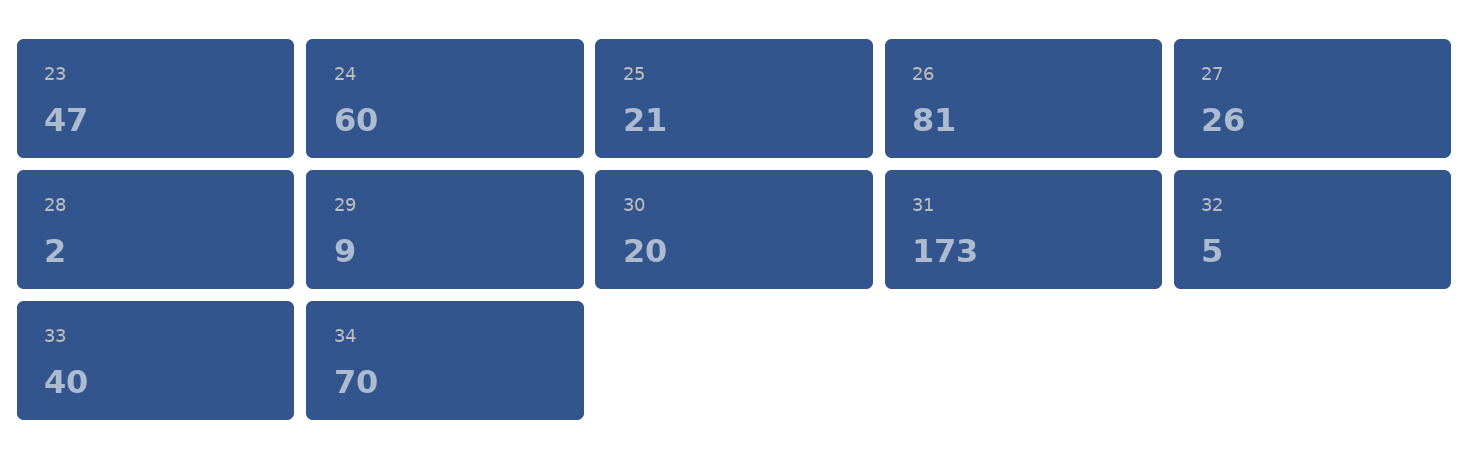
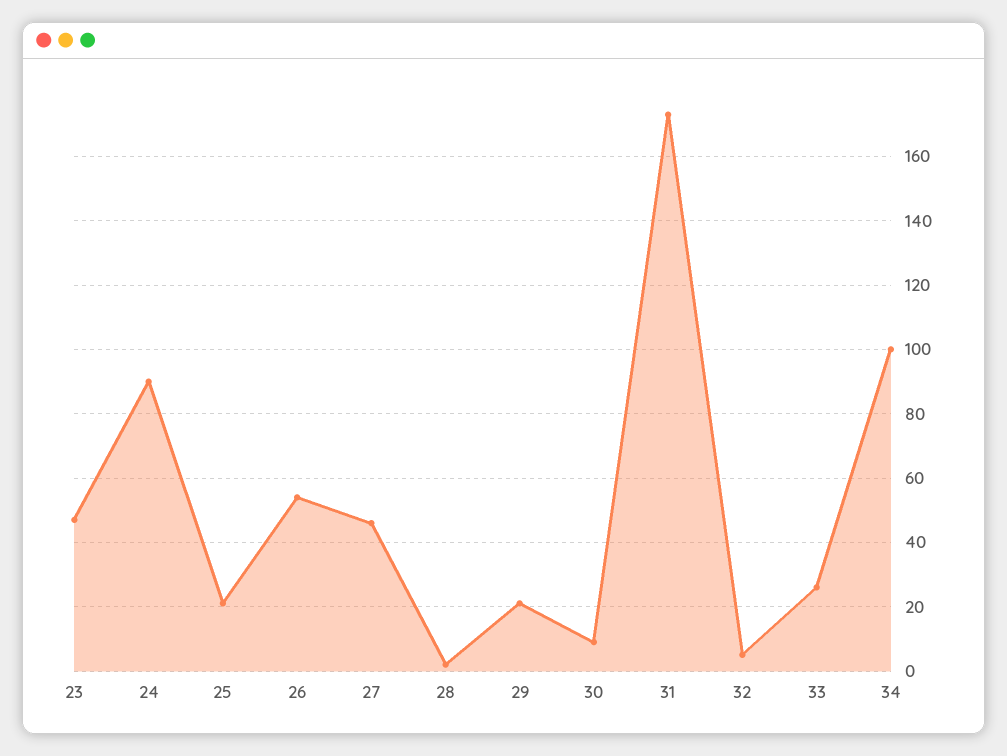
  {
    "23": 47,
-   "24": 60,
+   "24": 90,
    "25": 21,
-   "26": 81,
+   "26": 55,
-   "27": 26,
+   "27": 45,
    "28": 2,
-   "29": 9,
+   "29": 20,
-   "30": 20,
+   "30": 10,
    "31": 173,
    "32": 5,
-   "33": 40,
+   "33": 25,
-   "34": 70
+   "34": 100
  }

